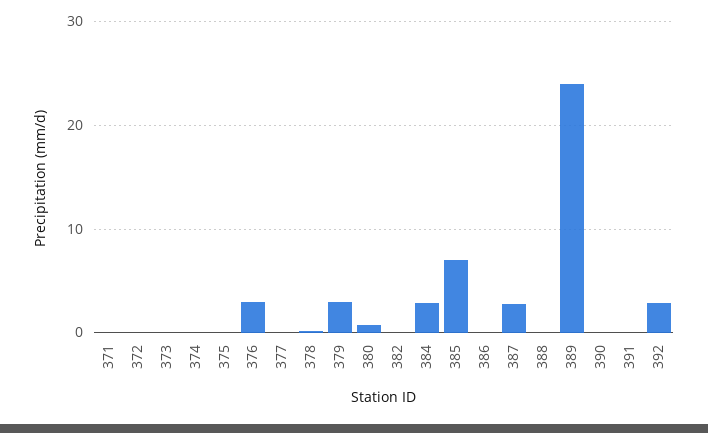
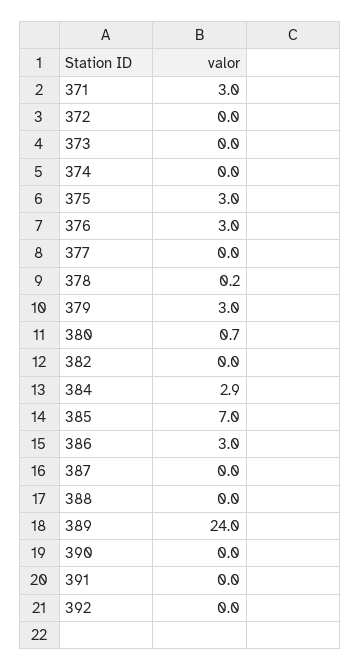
  {
-   "371": 0,
+   "371": 3,
    "372": 0,
    "373": 0,
    "374": 0,
-   "375": 0,
+   "375": 3,
    "376": 3,
    "377": 0,
    "378": 0.2,
    "379": 3,
    "380": 0.7,
    "382": 0,
    "384": 2.9,
    "385": 7,
-   "386": 0,
+   "386": 3,
-   "387": 3,
+   "387": 0,
    "388": 0,
    "389": 24,
    "390": 0,
    "391": 0,
-   "392": 3
+   "392": 0
  }

